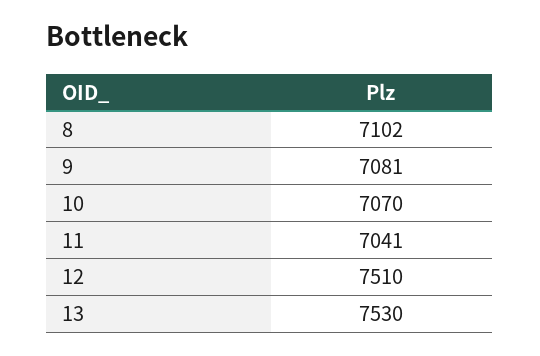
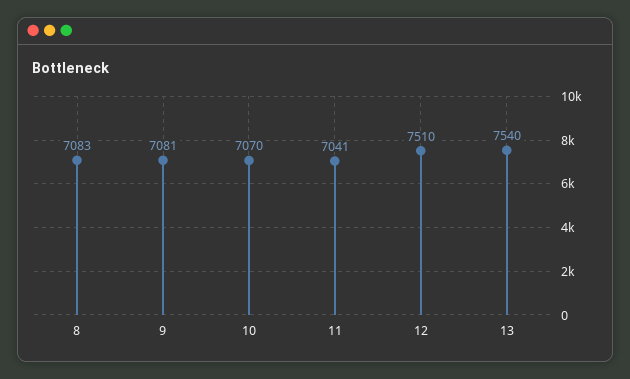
  {
-   "8": 7102,
+   "8": 7083,
    "9": 7081,
    "10": 7070,
    "11": 7041,
    "12": 7510,
-   "13": 7530
+   "13": 7540
  }

